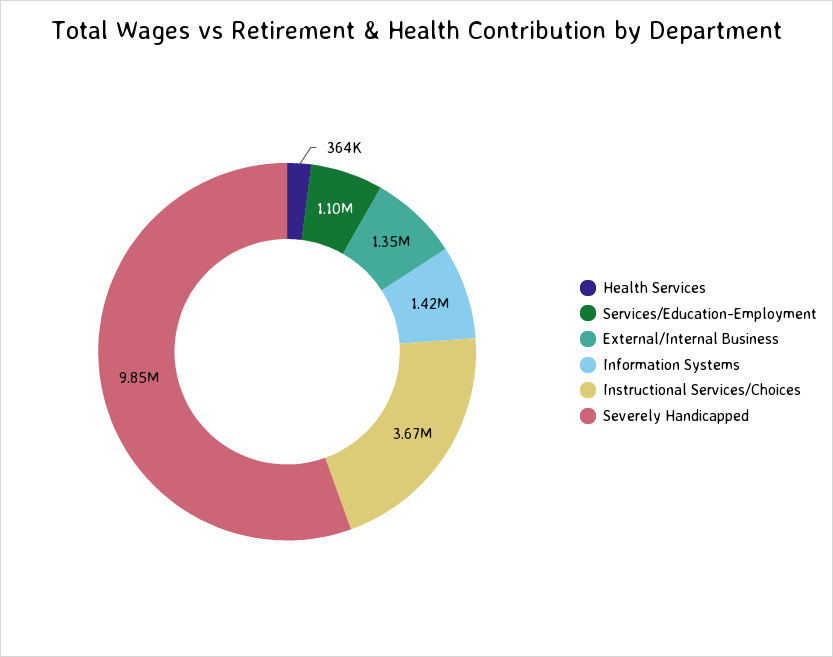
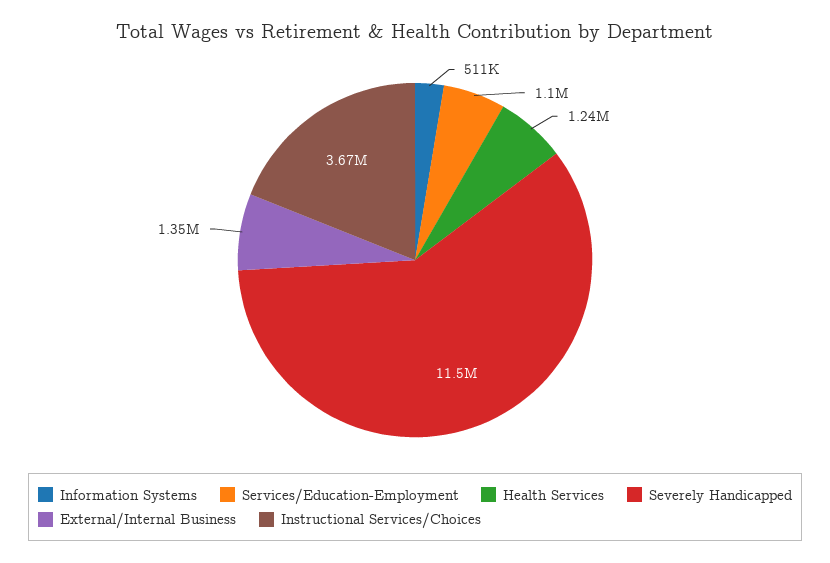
  {
-   "Health Services": 364000,
+   "Health Services": 1240000,
    "Services/Education-Employment": 1100000,
    "External/Internal Business": 1350000,
-   "Information Systems": 1420000,
+   "Information Systems": 511000,
    "Instructional Services/Choices": 3670000,
-   "Severely Handicapped": 9850000
+   "Severely Handicapped": 11500000
  }

